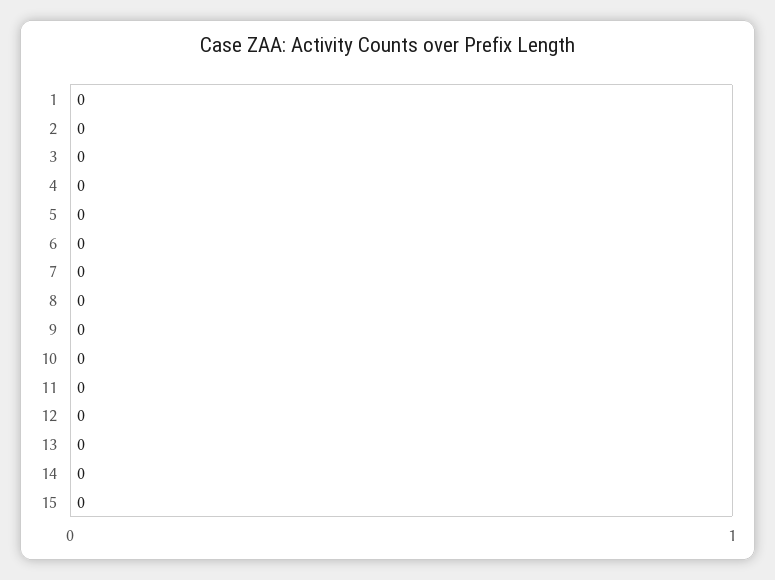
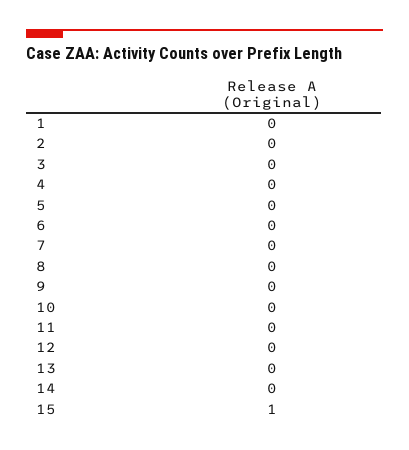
  {
    "1": 0,
    "2": 0,
    "3": 0,
    "4": 0,
    "5": 0,
    "6": 0,
    "7": 0,
    "8": 0,
    "9": 0,
    "10": 0,
    "11": 0,
    "12": 0,
    "13": 0,
    "14": 0,
-   "15": 0
+   "15": 1
  }

